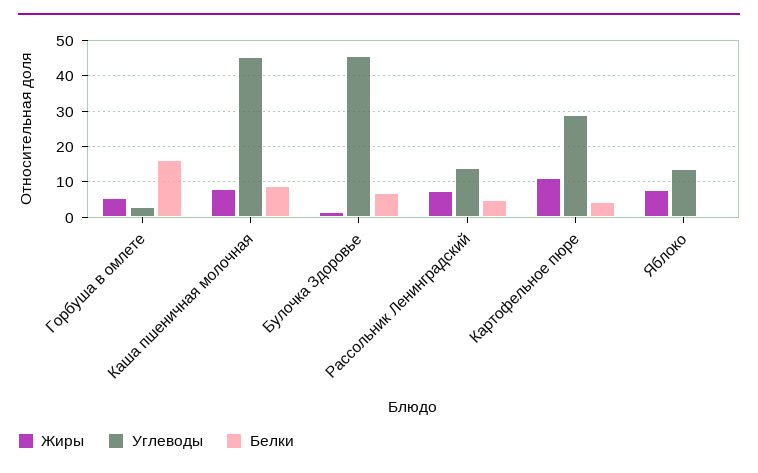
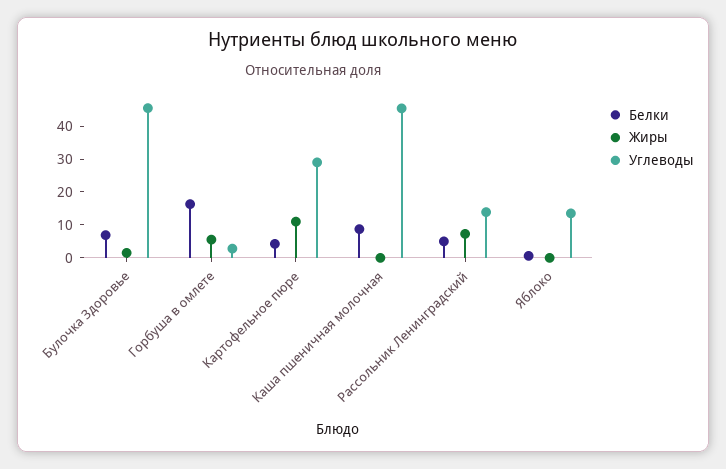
  {
    "Жиры": {
      "Горбуша в омлете": 6,
-     "Каша пшеничная молочная": 8,
+     "Каша пшеничная молочная": 0,
      "Булочка Здоровье": 2,
      "Рассольник Ленинградский": 8,
      "Картофельное пюре": 12,
-     "Яблоко": 8
+     "Яблоко": 0
    },
    "Углеводы": {
      "Горбуша в омлете": 2,
      "Каша пшеничная молочная": 46,
      "Булочка Здоровье": 46,
      "Рассольник Ленинградский": 14,
      "Картофельное пюре": 30,
      "Яблоко": 14
    },
    "Белки": {
      "Горбуша в омлете": 16,
      "Каша пшеничная молочная": 8,
      "Булочка Здоровье": 6,
      "Рассольник Ленинградский": 6,
      "Картофельное пюре": 4,
      "Яблоко": 0
    }
  }

